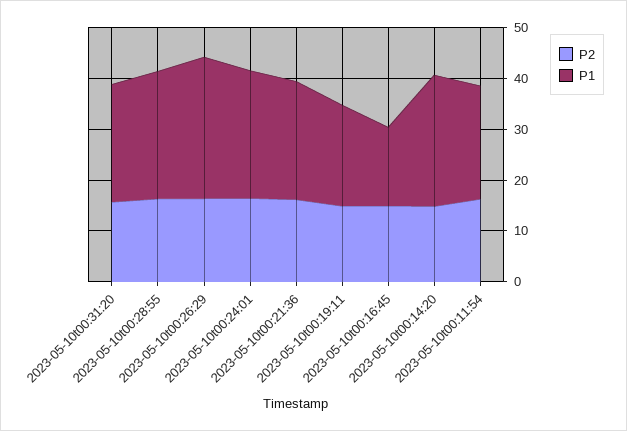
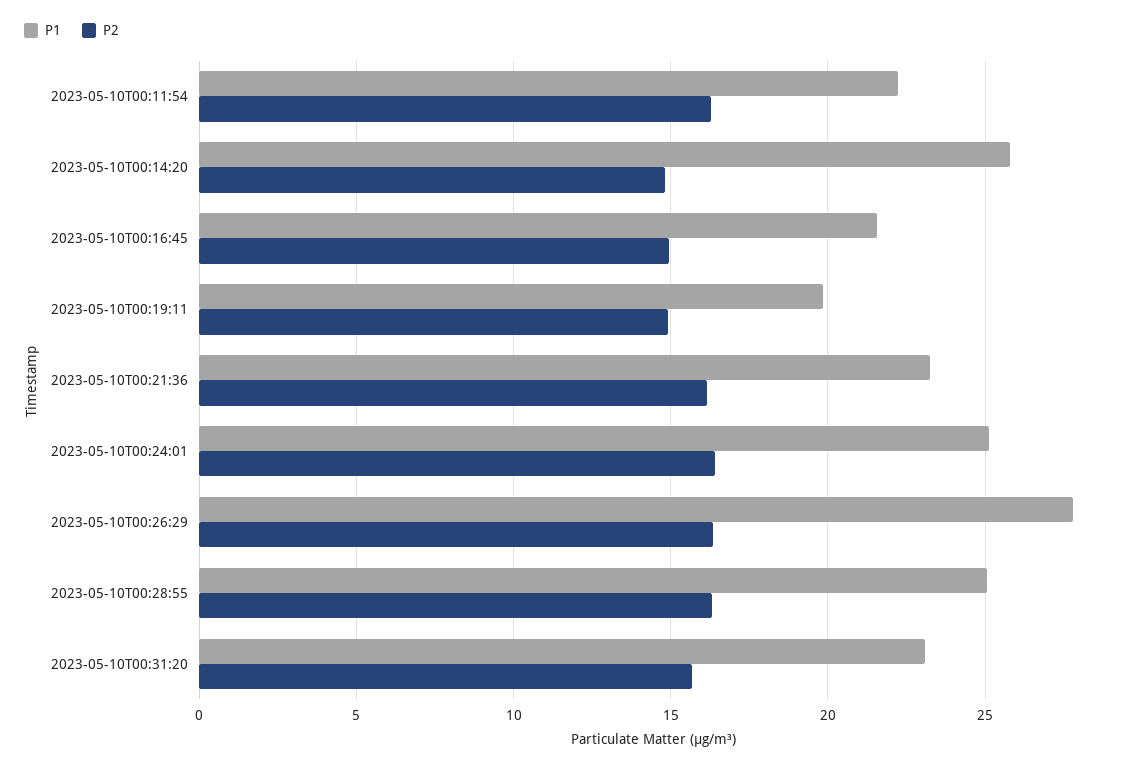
  {
    "P2": {
      "2023-05-10t00:31:20": 15.5,
      "2023-05-10t00:28:55": 16.5,
      "2023-05-10t00:26:29": 16.5,
      "2023-05-10t00:24:01": 16.5,
      "2023-05-10t00:21:36": 16,
      "2023-05-10t00:19:11": 15,
      "2023-05-10t00:16:45": 15,
      "2023-05-10t00:14:20": 15,
      "2023-05-10t00:11:54": 16.5
    },
    "P1": {
      "2023-05-10t00:31:20": 23,
      "2023-05-10t00:28:55": 25,
      "2023-05-10t00:26:29": 28,
      "2023-05-10t00:24:01": 25,
      "2023-05-10t00:21:36": 23.5,
      "2023-05-10t00:19:11": 20,
-     "2023-05-10t00:16:45": 16,
+     "2023-05-10t00:16:45": 21.5,
      "2023-05-10t00:14:20": 26,
      "2023-05-10t00:11:54": 22
    }
  }

